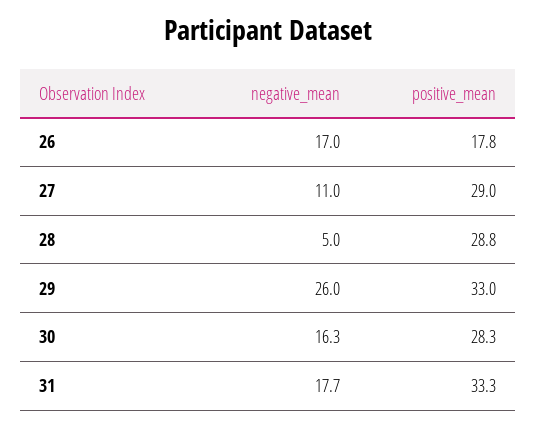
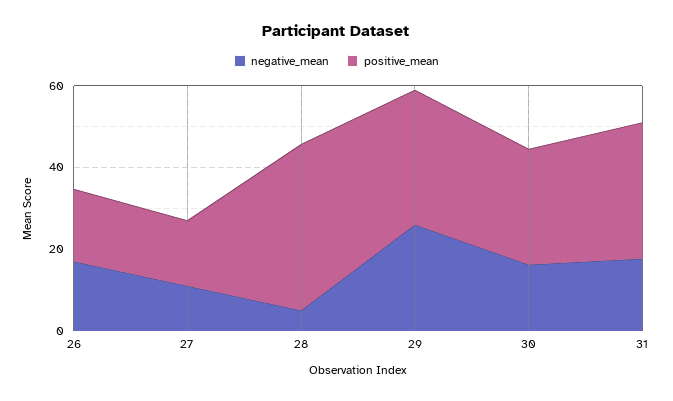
  {
    "negative_mean": {
      "26": 17,
      "27": 11,
      "28": 5,
      "29": 26,
      "30": 16.3,
      "31": 17.7
    },
    "positive_mean": {
      "26": 17.8,
-     "27": 29,
+     "27": 15,
-     "28": 28.8,
+     "28": 40,
      "29": 33,
      "30": 28.3,
      "31": 33.3
    }
  }

